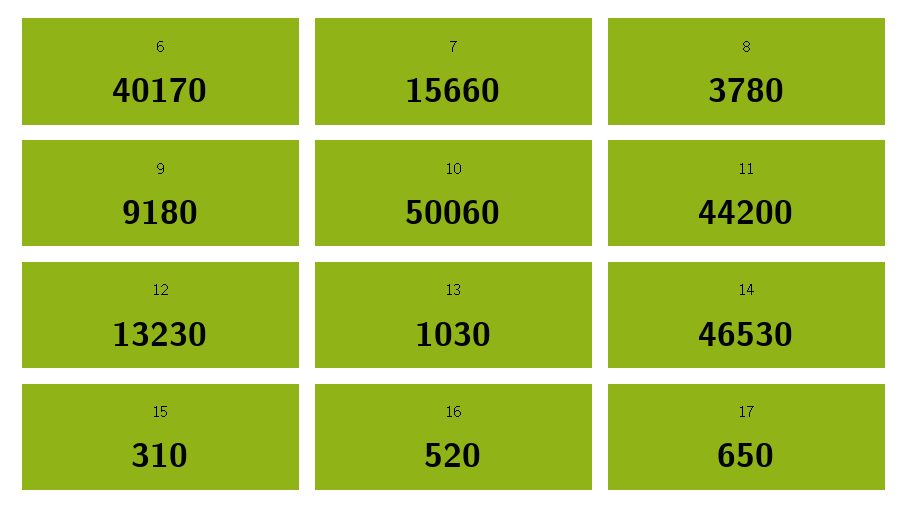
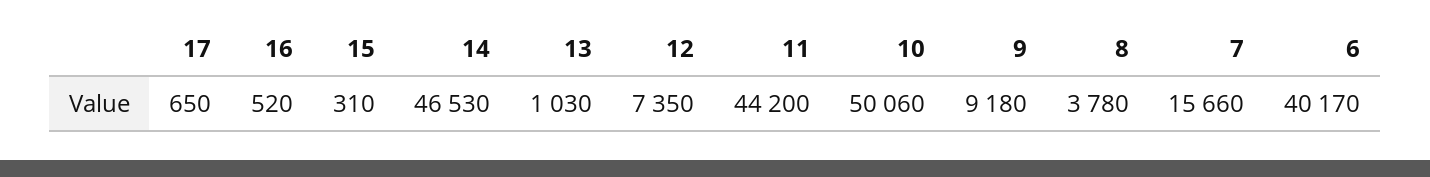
  {
    "6": 40170,
    "7": 15660,
    "8": 3780,
    "9": 9180,
    "10": 50060,
    "11": 44200,
-   "12": 13230,
+   "12": 7350,
    "13": 1030,
    "14": 46530,
    "15": 310,
    "16": 520,
    "17": 650
  }

